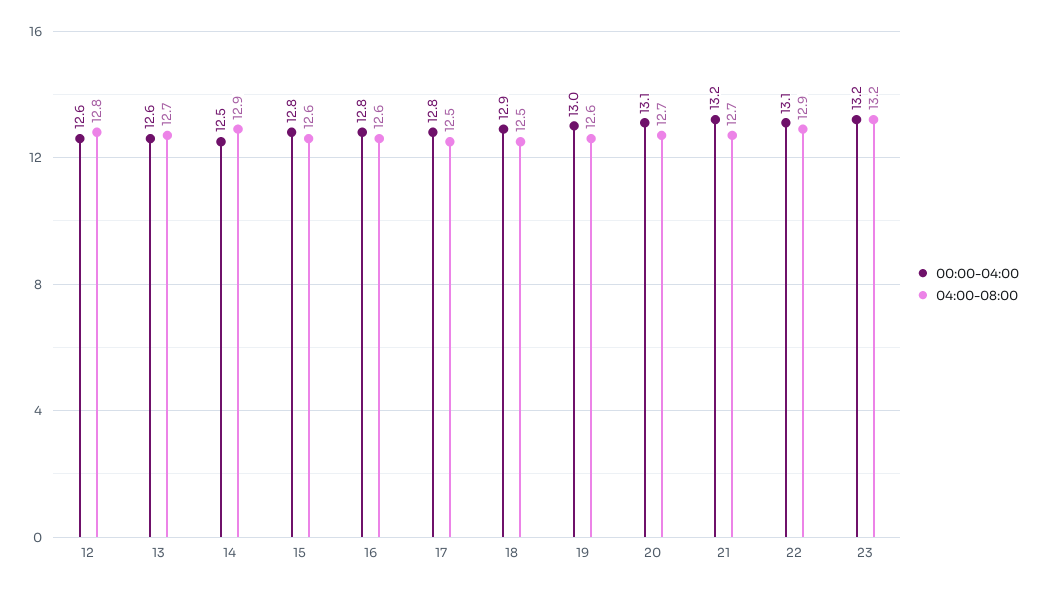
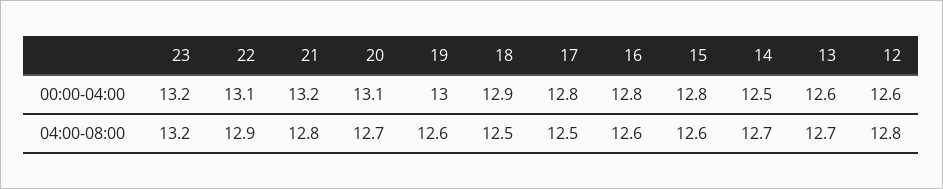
  {
    "00:00-04:00": {
      "12": 12.6,
      "13": 12.6,
      "14": 12.5,
      "15": 12.8,
      "16": 12.8,
      "17": 12.8,
      "18": 12.9,
      "19": 13,
      "20": 13.1,
      "21": 13.2,
      "22": 13.1,
      "23": 13.2
    },
    "04:00-08:00": {
      "12": 12.8,
      "13": 12.7,
-     "14": 12.9,
+     "14": 12.7,
      "15": 12.6,
      "16": 12.6,
      "17": 12.5,
      "18": 12.5,
      "19": 12.6,
      "20": 12.7,
-     "21": 12.7,
+     "21": 12.8,
      "22": 12.9,
      "23": 13.2
    }
  }

